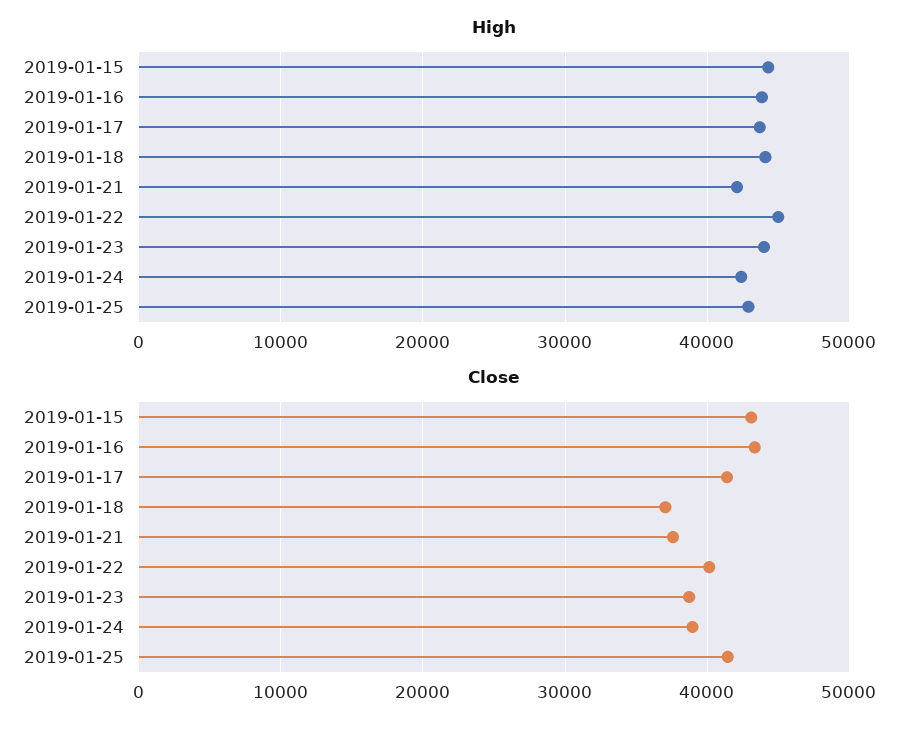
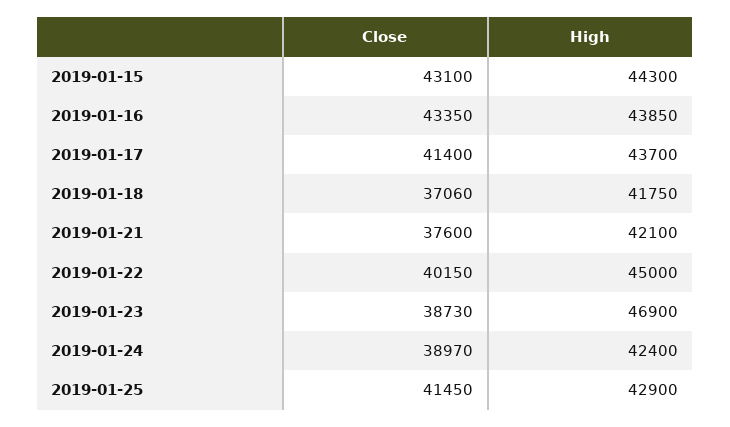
  {
    "High": {
      "2019-01-15": 44300,
      "2019-01-16": 43850,
      "2019-01-17": 43700,
-     "2019-01-18": 44000,
+     "2019-01-18": 41750,
      "2019-01-21": 42100,
      "2019-01-22": 45000,
-     "2019-01-23": 44000,
+     "2019-01-23": 46900,
      "2019-01-24": 42400,
      "2019-01-25": 42900
    },
    "Close": {
      "2019-01-15": 43100,
      "2019-01-16": 43350,
      "2019-01-17": 41400,
      "2019-01-18": 37060,
      "2019-01-21": 37600,
      "2019-01-22": 40150,
      "2019-01-23": 38730,
      "2019-01-24": 38970,
      "2019-01-25": 41450
    }
  }

